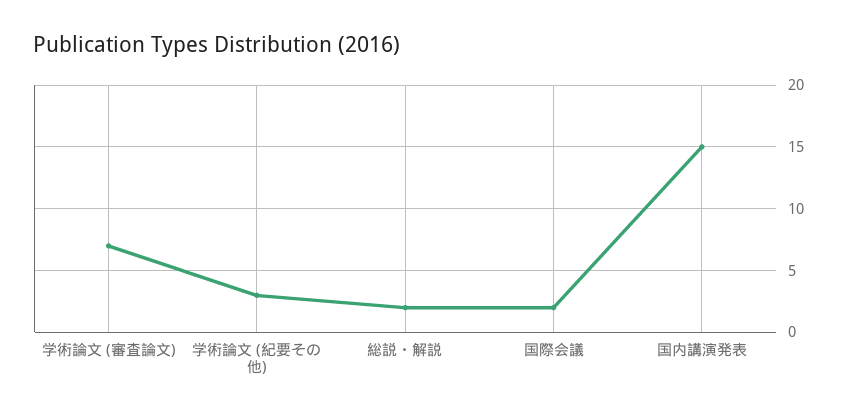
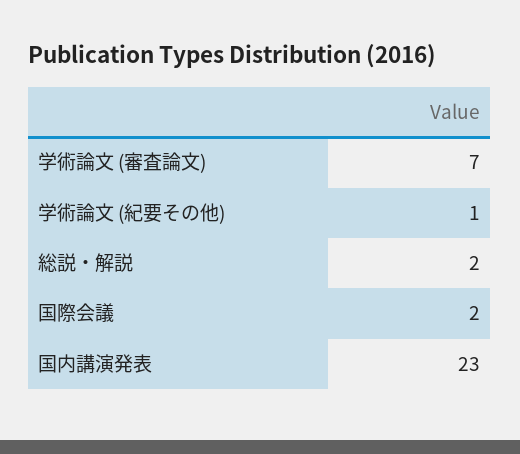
  {
    "学術論文 (審査論文)": 7,
-   "学術論文 (紀要その他)": 3,
+   "学術論文 (紀要その他)": 1,
    "総説・解説": 2,
    "国際会議": 2,
-   "国内講演発表": 15
+   "国内講演発表": 23
  }

